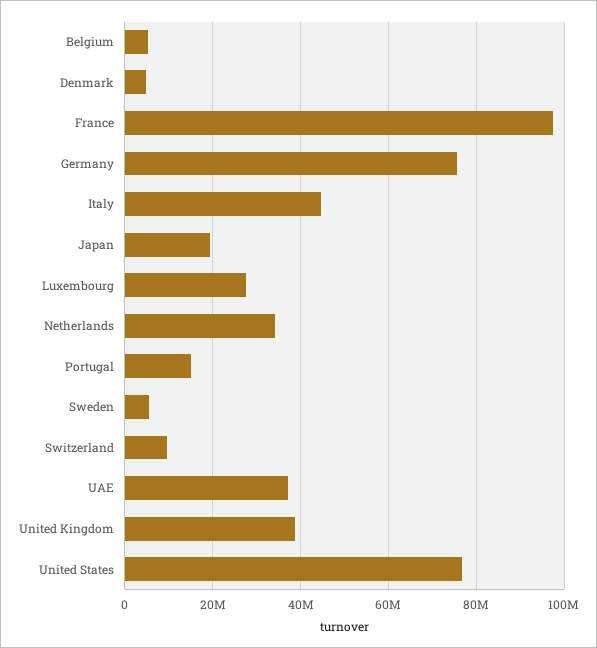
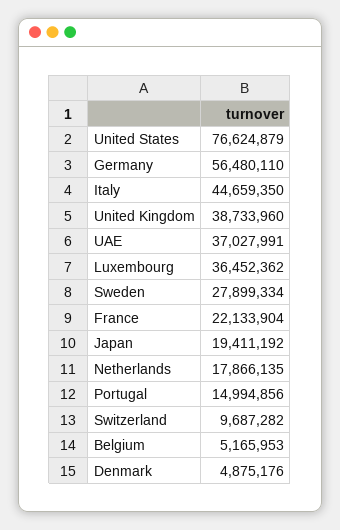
  {
    "Belgium": 5165953,
    "Denmark": 4875176,
-   "France": 98000000,
+   "France": 22133904,
-   "Germany": 76000000,
+   "Germany": 56480110,
    "Italy": 44659350,
    "Japan": 19411192,
-   "Luxembourg": 28000000,
+   "Luxembourg": 36452362,
-   "Netherlands": 34000000,
+   "Netherlands": 17866135,
    "Portugal": 14994856,
-   "Sweden": 6000000,
+   "Sweden": 27899334,
    "Switzerland": 9687282,
    "UAE": 37027991,
    "United Kingdom": 38733960,
    "United States": 76624879
  }

